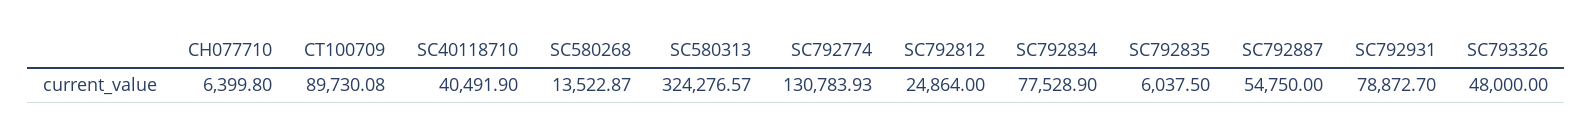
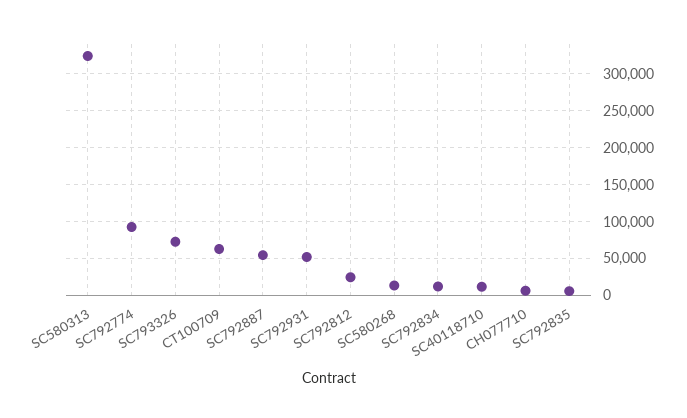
  {
    "CH077710": 6399.8,
-   "CT100709": 89730.08,
+   "CT100709": 60000,
-   "SC40118710": 40491.9,
+   "SC40118710": 10000,
    "SC580268": 13522.87,
    "SC580313": 324276.57,
-   "SC792774": 130783.93,
+   "SC792774": 90000,
    "SC792812": 24864,
-   "SC792834": 77528.9,
+   "SC792834": 10000,
    "SC792835": 6037.5,
    "SC792887": 54750,
-   "SC792931": 78872.7,
+   "SC792931": 50000,
-   "SC793326": 48000
+   "SC793326": 70000
  }

